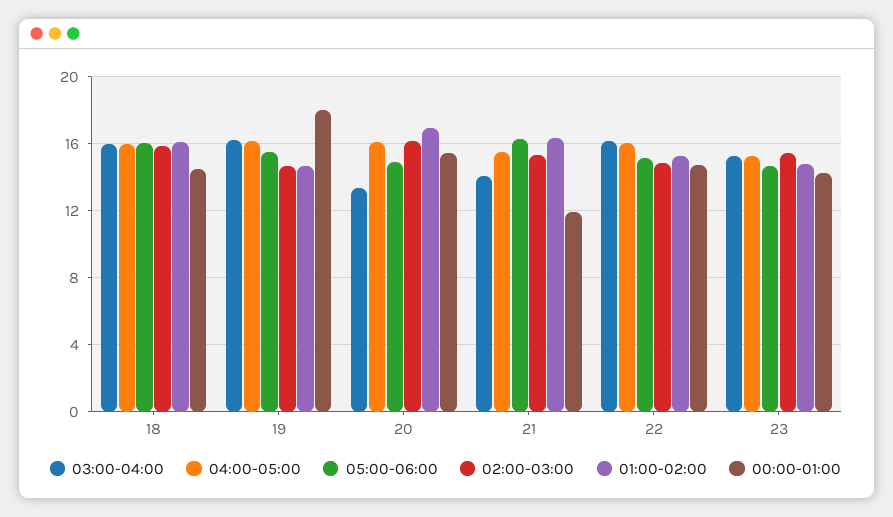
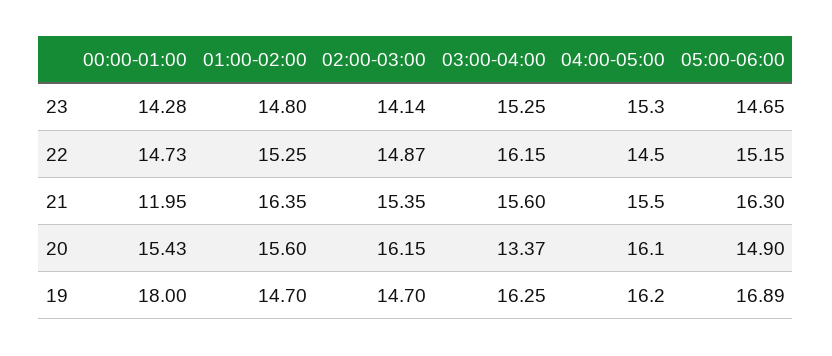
  {
    "03:00-04:00": {
-     "18": 16,
      "19": 16.25,
      "20": 13.37,
-     "21": 14,
+     "21": 15.6,
      "22": 16.15,
      "23": 15.25
    },
    "04:00-05:00": {
-     "18": 16,
      "19": 16.2,
      "20": 16.1,
      "21": 15.5,
-     "22": 16,
+     "22": 14.5,
      "23": 15.3
    },
    "05:00-06:00": {
-     "18": 16,
-     "19": 15.5,
+     "19": 16.89,
      "20": 14.9,
      "21": 16.3,
      "22": 15.15,
      "23": 14.65
    },
    "02:00-03:00": {
-     "18": 16,
      "19": 14.7,
      "20": 16.15,
      "21": 15.35,
      "22": 14.87,
-     "23": 15.5
+     "23": 14.14
    },
    "01:00-02:00": {
-     "18": 16,
      "19": 14.7,
-     "20": 17,
+     "20": 15.6,
      "21": 16.35,
      "22": 15.25,
      "23": 14.8
    },
    "00:00-01:00": {
-     "18": 14.5,
      "19": 18,
      "20": 15.43,
      "21": 11.95,
      "22": 14.73,
      "23": 14.28
    }
  }

